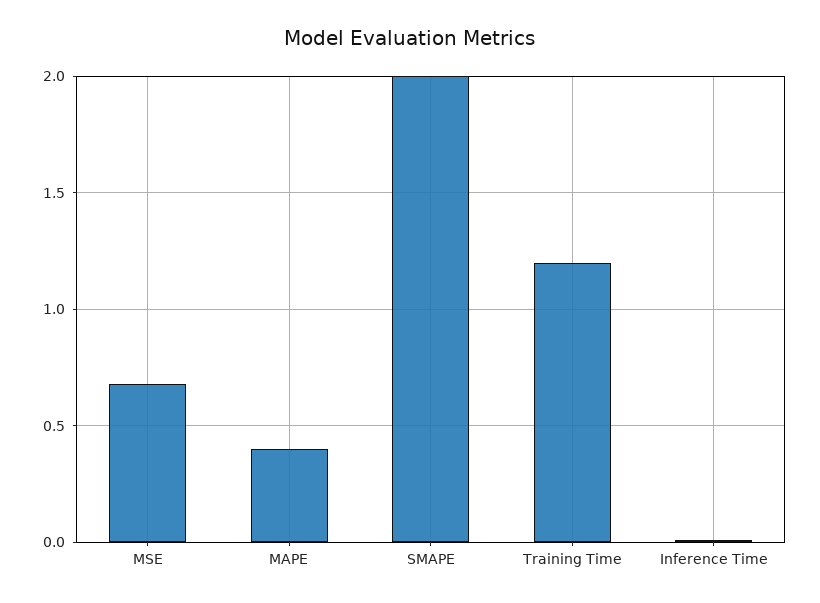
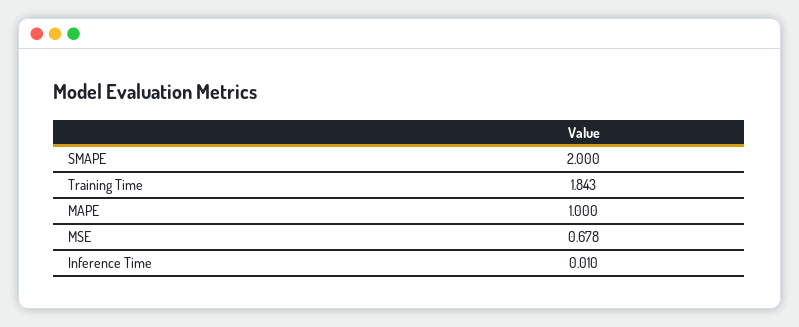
  {
    "MSE": 0.678,
-   "MAPE": 0.4,
+   "MAPE": 1,
    "SMAPE": 2,
-   "Training Time": 1.2,
+   "Training Time": 1.843,
    "Inference Time": 0.01
  }

